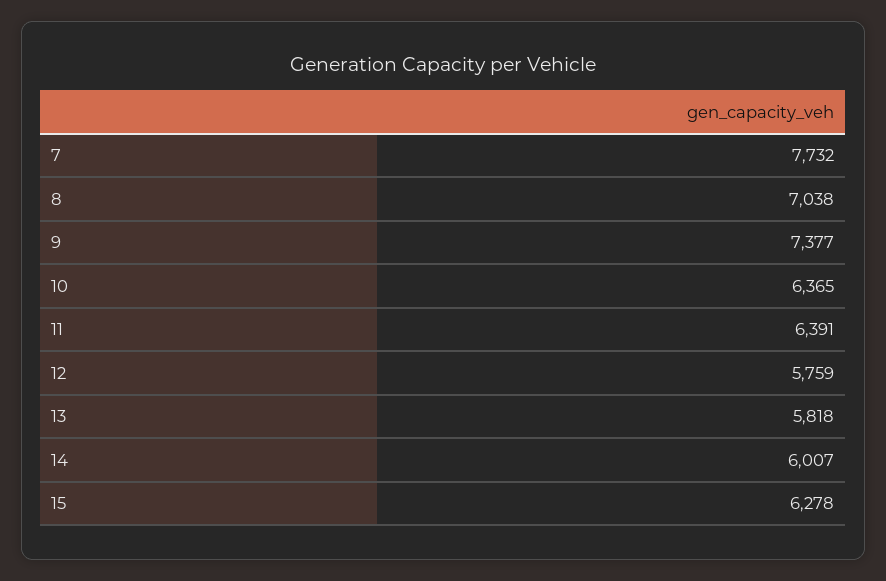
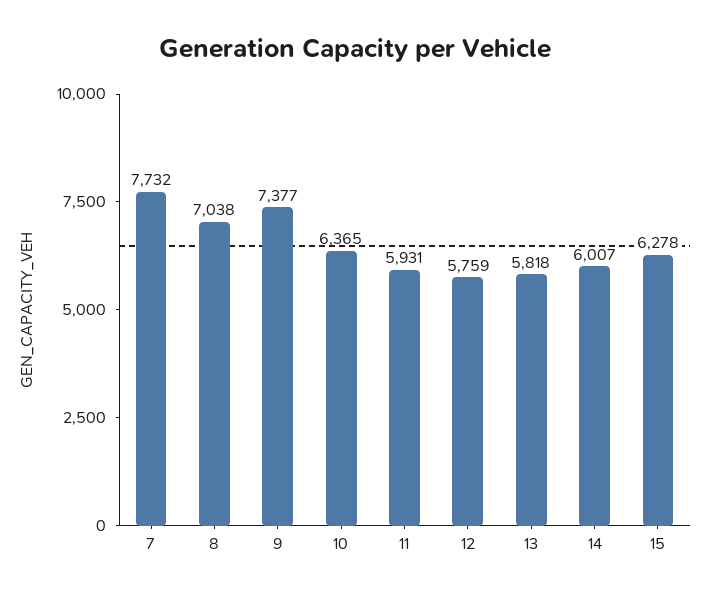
  {
    "7": 7732,
    "8": 7038,
    "9": 7377,
    "10": 6365,
-   "11": 6391,
+   "11": 5931,
    "12": 5759,
    "13": 5818,
    "14": 6007,
    "15": 6278
  }

